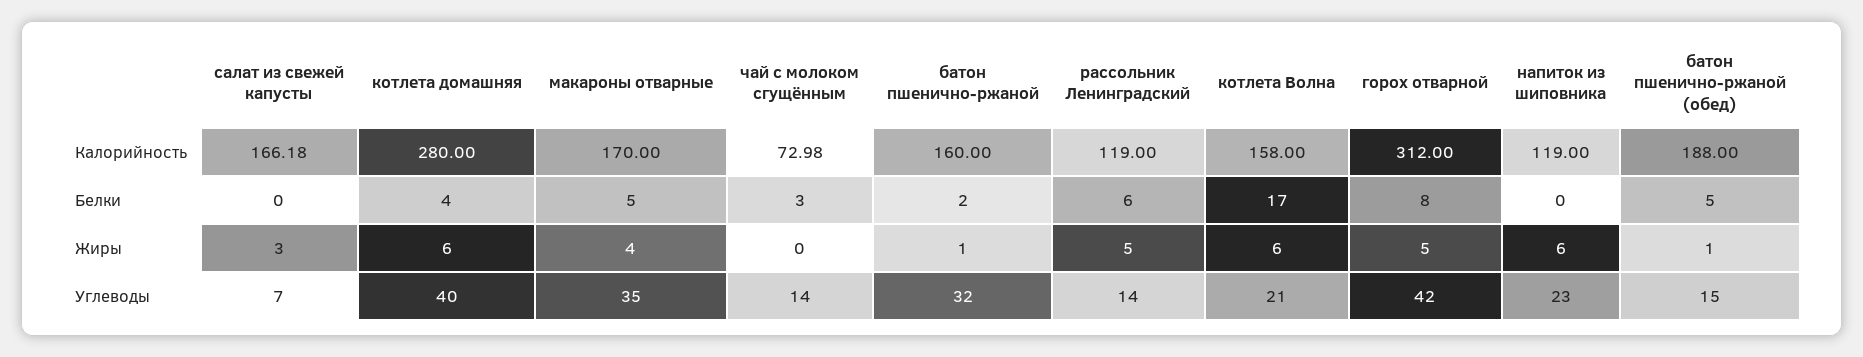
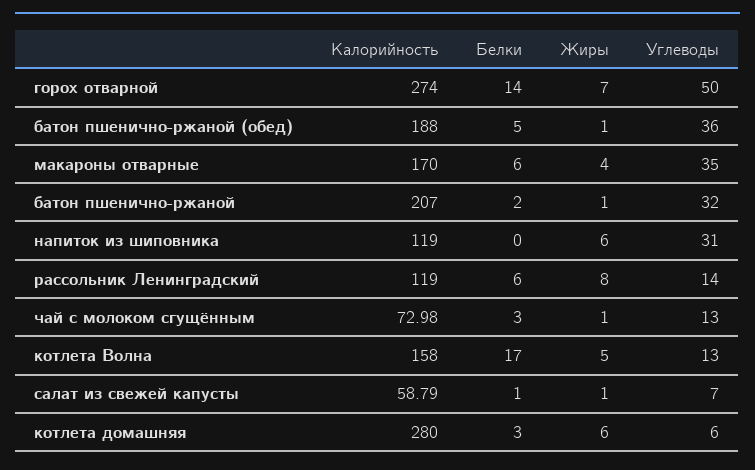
  {
    "салат из свежей капусты": {
-     "Калорийность": 166.18,
+     "Калорийность": 58.79,
-     "Белки": 0,
+     "Белки": 1,
-     "Жиры": 3,
+     "Жиры": 1,
      "Углеводы": 7
    },
    "котлета домашняя": {
      "Калорийность": 280,
-     "Белки": 4,
+     "Белки": 3,
      "Жиры": 6,
-     "Углеводы": 40
+     "Углеводы": 6
    },
    "макароны отварные": {
      "Калорийность": 170,
-     "Белки": 5,
+     "Белки": 6,
      "Жиры": 4,
      "Углеводы": 35
    },
    "чай с молоком сгущённым": {
      "Калорийность": 72.98,
      "Белки": 3,
-     "Жиры": 0,
+     "Жиры": 1,
-     "Углеводы": 14
+     "Углеводы": 13
    },
    "батон пшенично-ржаной": {
-     "Калорийность": 160,
+     "Калорийность": 207,
      "Белки": 2,
      "Жиры": 1,
      "Углеводы": 32
    },
    "рассольник Ленинградский": {
      "Калорийность": 119,
      "Белки": 6,
-     "Жиры": 5,
+     "Жиры": 8,
      "Углеводы": 14
    },
    "котлета Волна": {
      "Калорийность": 158,
      "Белки": 17,
-     "Жиры": 6,
+     "Жиры": 5,
-     "Углеводы": 21
+     "Углеводы": 13
    },
    "горох отварной": {
-     "Калорийность": 312,
+     "Калорийность": 274,
-     "Белки": 8,
+     "Белки": 14,
-     "Жиры": 5,
+     "Жиры": 7,
-     "Углеводы": 42
+     "Углеводы": 50
    },
    "напиток из шиповника": {
      "Калорийность": 119,
      "Белки": 0,
      "Жиры": 6,
-     "Углеводы": 23
+     "Углеводы": 31
    },
    "батон пшенично-ржаной (обед)": {
      "Калорийность": 188,
      "Белки": 5,
      "Жиры": 1,
-     "Углеводы": 15
+     "Углеводы": 36
    }
  }

